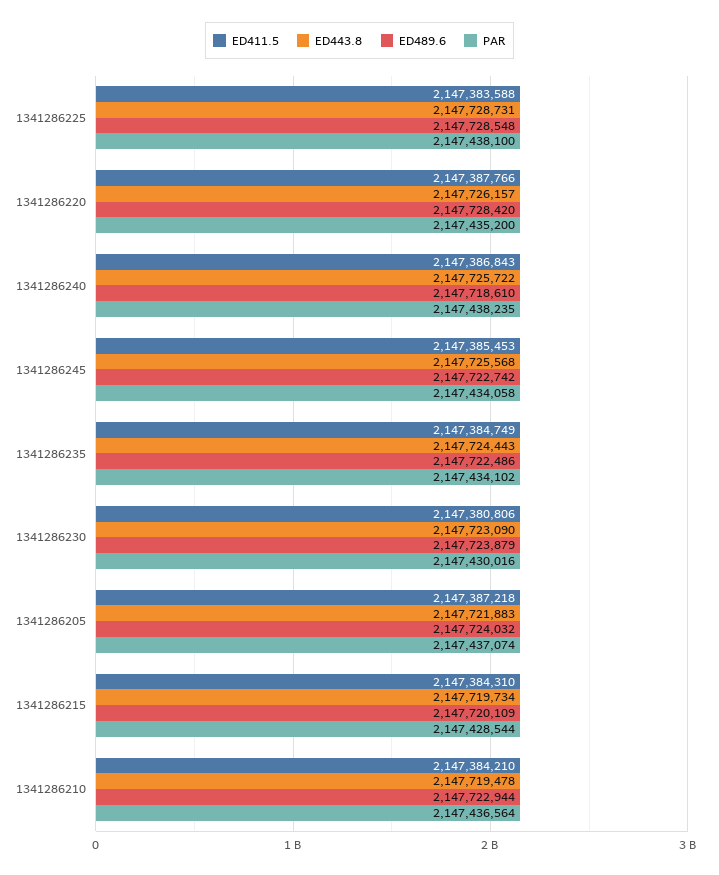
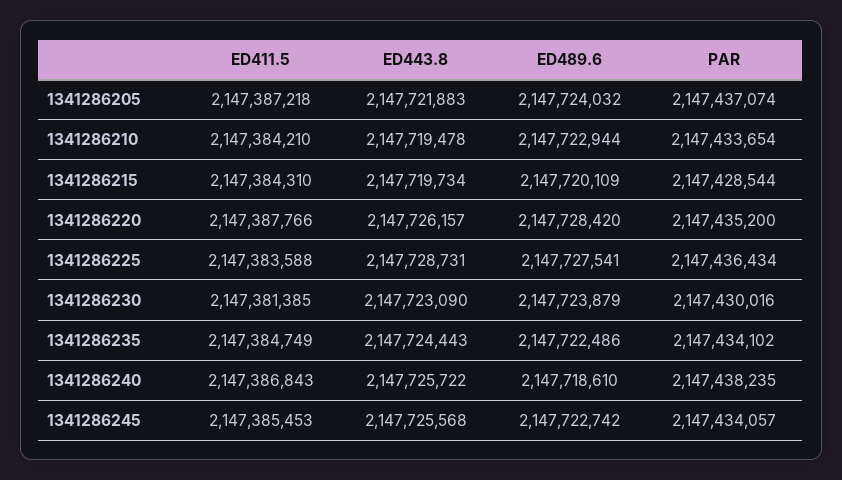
  {
    "ED411.5": {
      "1341286225": 2147383588,
      "1341286220": 2147387766,
      "1341286240": 2147386843,
      "1341286245": 2147385453,
      "1341286235": 2147384749,
-     "1341286230": 2147380806,
+     "1341286230": 2147381385,
      "1341286205": 2147387218,
      "1341286215": 2147384310,
      "1341286210": 2147384210
    },
    "ED443.8": {
      "1341286225": 2147728731,
      "1341286220": 2147726157,
      "1341286240": 2147725722,
      "1341286245": 2147725568,
      "1341286235": 2147724443,
      "1341286230": 2147723090,
      "1341286205": 2147721883,
      "1341286215": 2147719734,
      "1341286210": 2147719478
    },
    "ED489.6": {
-     "1341286225": 2147728548,
+     "1341286225": 2147727541,
      "1341286220": 2147728420,
      "1341286240": 2147718610,
      "1341286245": 2147722742,
      "1341286235": 2147722486,
      "1341286230": 2147723879,
      "1341286205": 2147724032,
      "1341286215": 2147720109,
      "1341286210": 2147722944
    },
    "PAR": {
-     "1341286225": 2147438100,
+     "1341286225": 2147436434,
      "1341286220": 2147435200,
      "1341286240": 2147438235,
-     "1341286245": 2147434058,
+     "1341286245": 2147434057,
      "1341286235": 2147434102,
      "1341286230": 2147430016,
      "1341286205": 2147437074,
      "1341286215": 2147428544,
-     "1341286210": 2147436564
+     "1341286210": 2147433654
    }
  }

